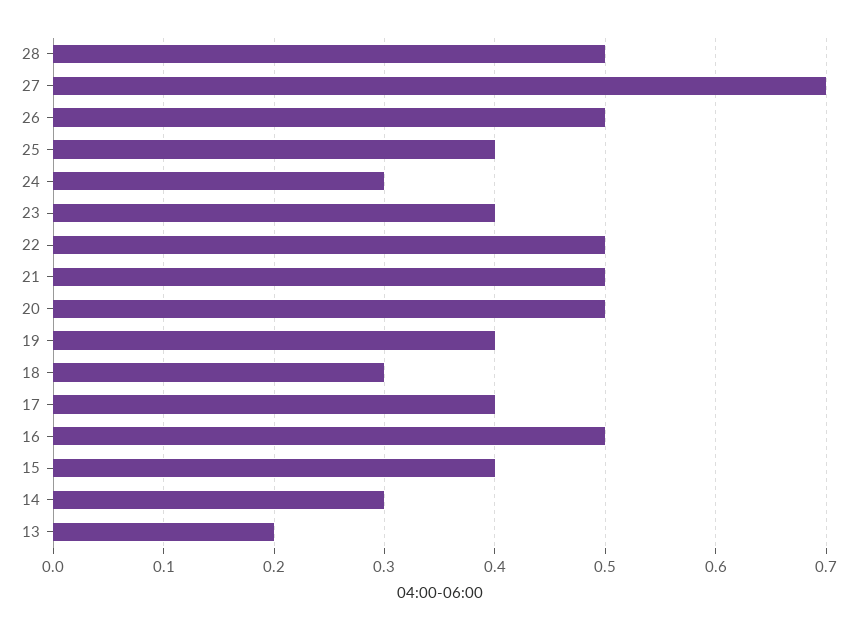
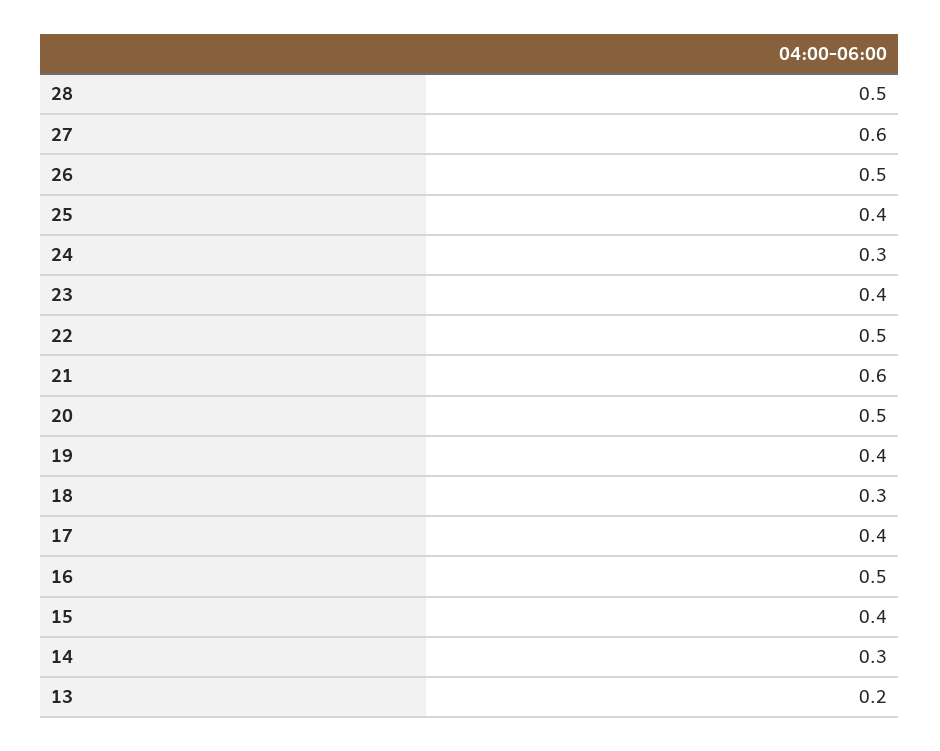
  {
    "28": 0.5,
-   "27": 0.7,
+   "27": 0.6,
    "26": 0.5,
    "25": 0.4,
    "24": 0.3,
    "23": 0.4,
    "22": 0.5,
-   "21": 0.5,
+   "21": 0.6,
    "20": 0.5,
    "19": 0.4,
    "18": 0.3,
    "17": 0.4,
    "16": 0.5,
    "15": 0.4,
    "14": 0.3,
    "13": 0.2
  }

